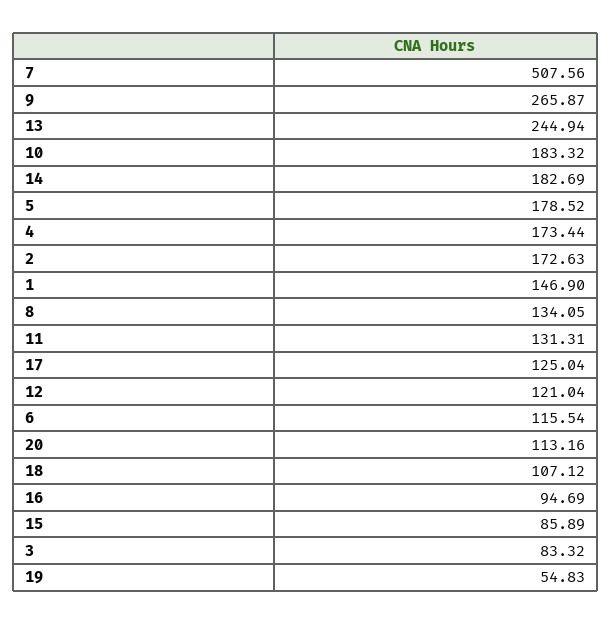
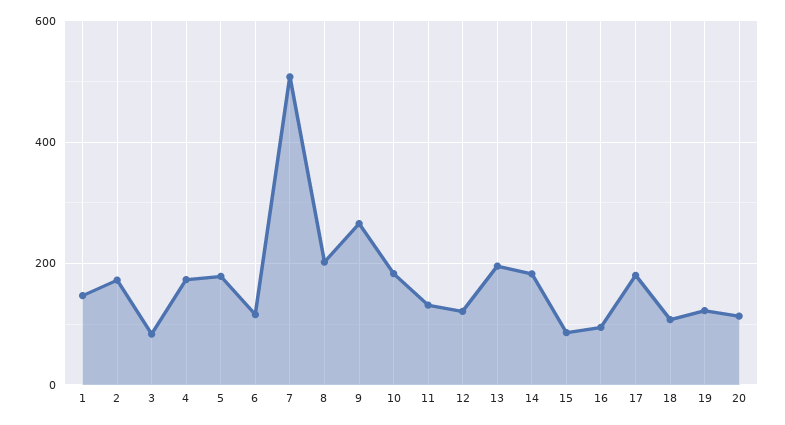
  {
    "7": 507.56,
    "9": 265.87,
-   "13": 244.94,
+   "13": 200,
    "10": 183.32,
    "14": 182.69,
    "5": 178.52,
    "4": 173.44,
    "2": 172.63,
    "1": 146.9,
-   "8": 134.05,
+   "8": 200,
    "11": 131.31,
-   "17": 125.04,
+   "17": 180,
    "12": 121.04,
    "6": 115.54,
    "20": 113.16,
    "18": 107.12,
    "16": 94.69,
    "15": 85.89,
    "3": 83.32,
-   "19": 54.83
+   "19": 120
  }

